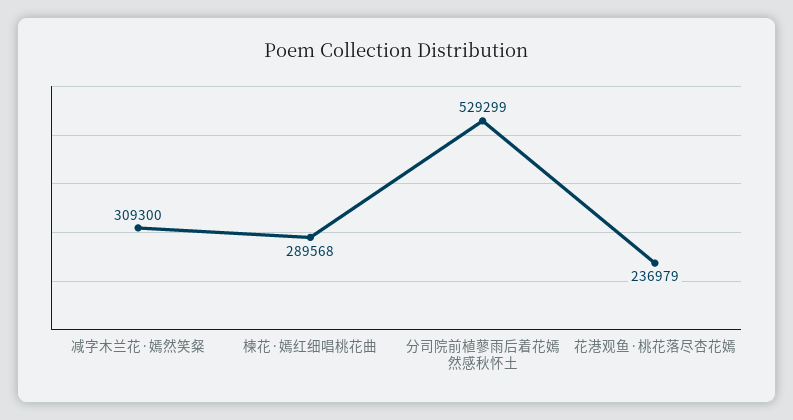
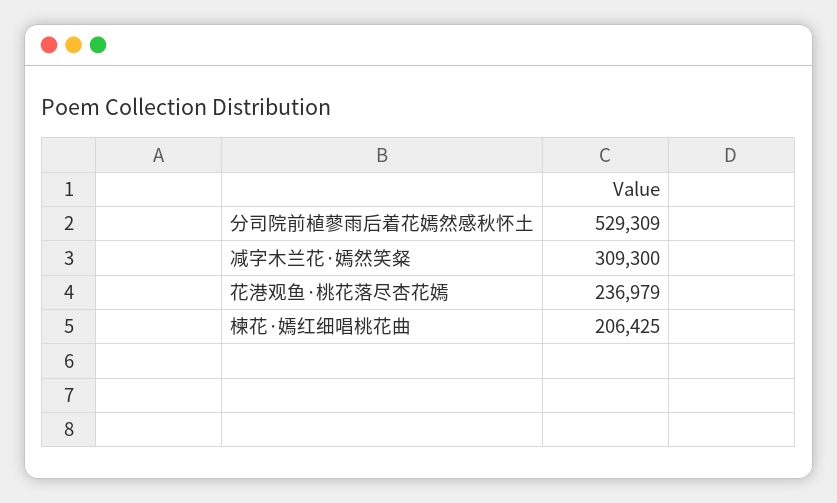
  {
    "减字木兰花·嫣然笑粲": 309300,
-   "楝花·嫣红细唱桃花曲": 289568,
+   "楝花·嫣红细唱桃花曲": 206425,
-   "分司院前植蓼雨后着花嫣然感秋怀土": 529299,
+   "分司院前植蓼雨后着花嫣然感秋怀土": 529309,
    "花港观鱼·桃花落尽杏花嫣": 236979
  }

